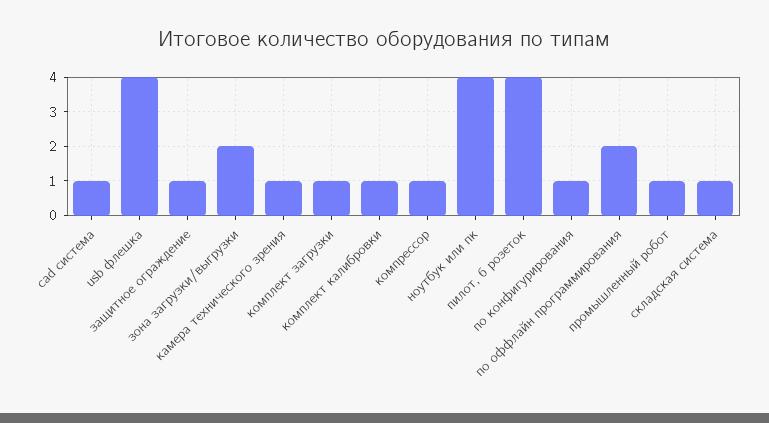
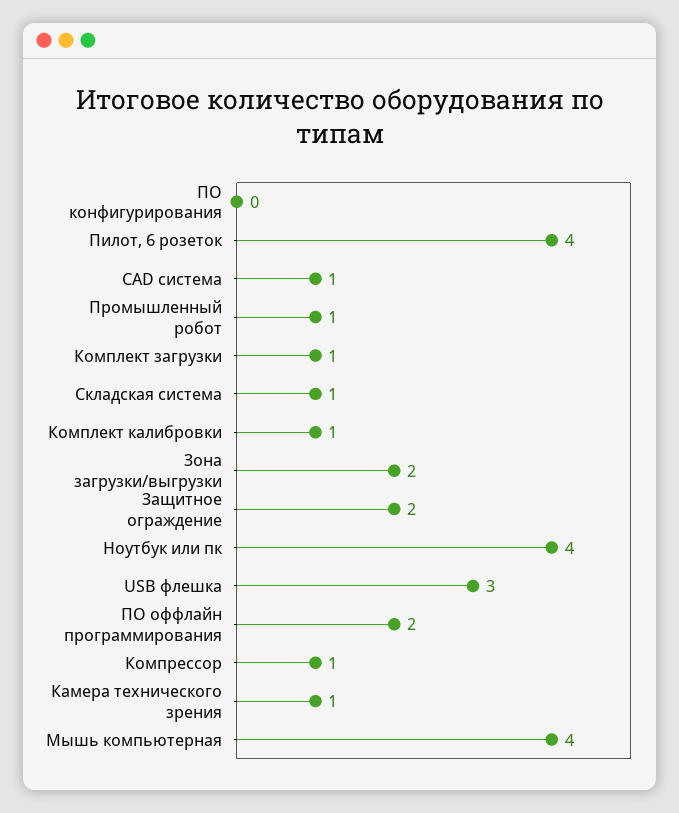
  {
    "cad система": 1,
-   "usb флешка": 4,
+   "usb флешка": 3,
-   "защитное ограждение": 1,
+   "защитное ограждение": 2,
    "зона загрузки/выгрузки": 2,
    "камера технического зрения": 1,
    "комплект загрузки": 1,
    "комплект калибровки": 1,
    "компрессор": 1,
    "ноутбук или пк": 4,
    "пилот, 6 розеток": 4,
-   "по конфигурирования": 1,
+   "по конфигурирования": 0,
    "по оффлайн программирования": 2,
    "промышленный робот": 1,
-   "складская система": 1
+   "складская система": 1,
+   "Мышь компьютерная": 4
  }

